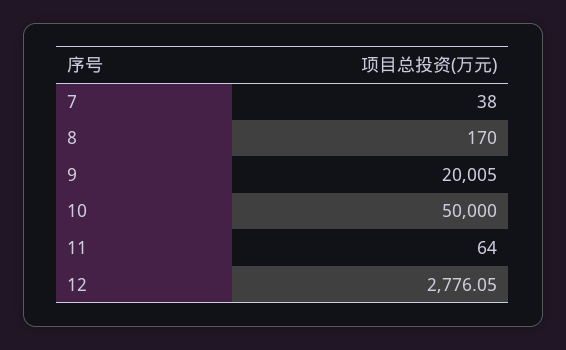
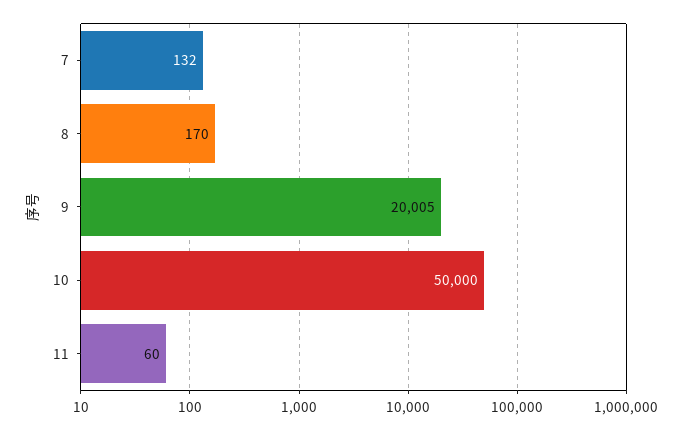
  {
-   "7": 38,
+   "7": 132,
    "8": 170,
    "9": 20005,
    "10": 50000,
-   "11": 64,
+   "11": 60
-   "12": 2776.05
  }

